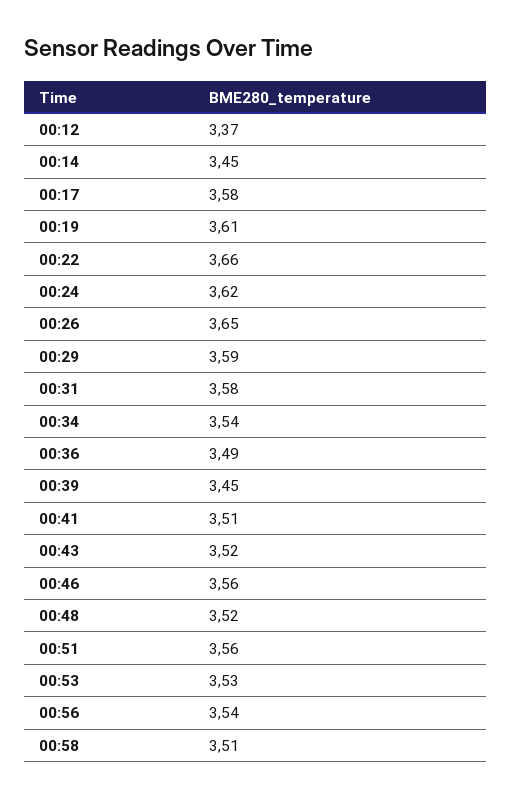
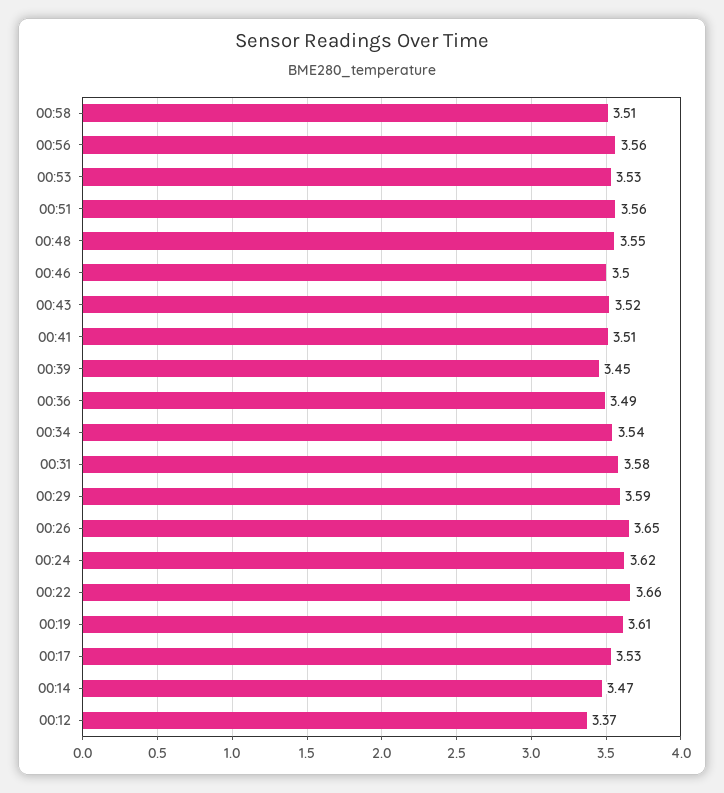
  {
    "00:12": 3.37,
-   "00:14": 3.45,
+   "00:14": 3.47,
-   "00:17": 3.58,
+   "00:17": 3.53,
    "00:19": 3.61,
    "00:22": 3.66,
    "00:24": 3.62,
    "00:26": 3.65,
    "00:29": 3.59,
    "00:31": 3.58,
    "00:34": 3.54,
    "00:36": 3.49,
    "00:39": 3.45,
    "00:41": 3.51,
    "00:43": 3.52,
-   "00:46": 3.56,
+   "00:46": 3.5,
-   "00:48": 3.52,
+   "00:48": 3.55,
    "00:51": 3.56,
    "00:53": 3.53,
-   "00:56": 3.54,
+   "00:56": 3.56,
    "00:58": 3.51
  }

